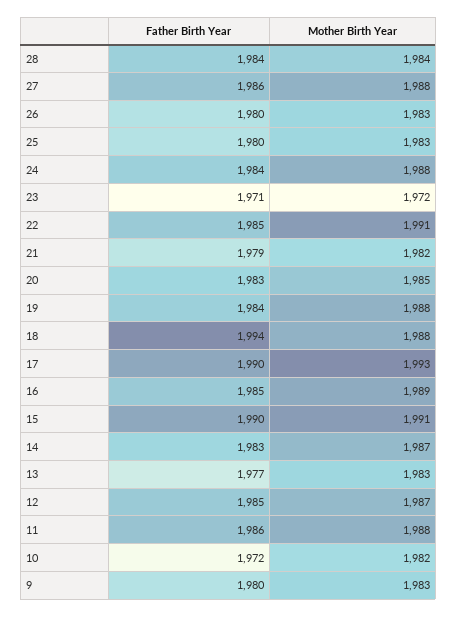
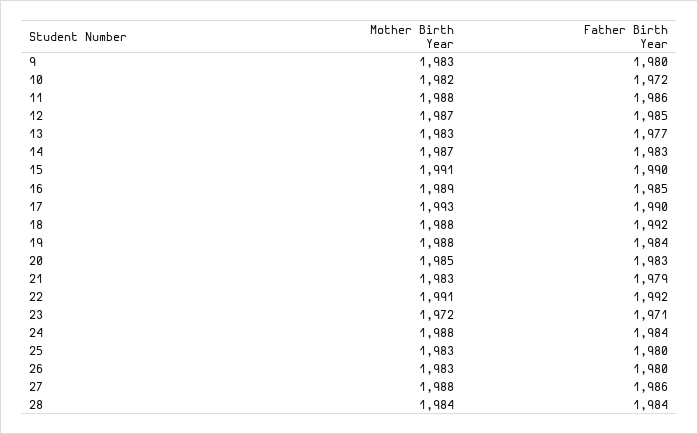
  {
    "Father Birth Year": {
      "28": 1984,
      "27": 1986,
      "26": 1980,
      "25": 1980,
      "24": 1984,
      "23": 1971,
-     "22": 1985,
+     "22": 1992,
      "21": 1979,
      "20": 1983,
      "19": 1984,
-     "18": 1994,
+     "18": 1992,
      "17": 1990,
      "16": 1985,
      "15": 1990,
      "14": 1983,
      "13": 1977,
      "12": 1985,
      "11": 1986,
      "10": 1972,
      "9": 1980
    },
    "Mother Birth Year": {
      "28": 1984,
      "27": 1988,
      "26": 1983,
      "25": 1983,
      "24": 1988,
      "23": 1972,
      "22": 1991,
-     "21": 1982,
+     "21": 1983,
      "20": 1985,
      "19": 1988,
      "18": 1988,
      "17": 1993,
      "16": 1989,
      "15": 1991,
      "14": 1987,
      "13": 1983,
      "12": 1987,
      "11": 1988,
      "10": 1982,
      "9": 1983
    }
  }

